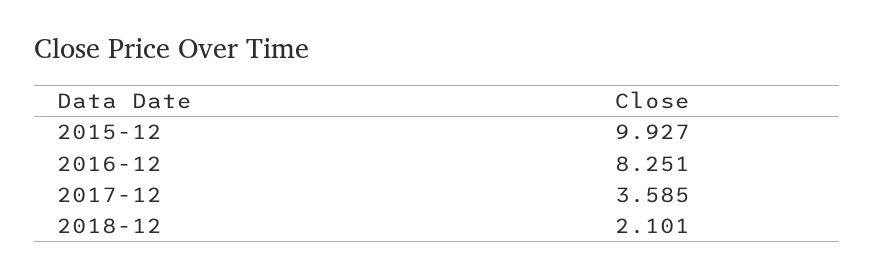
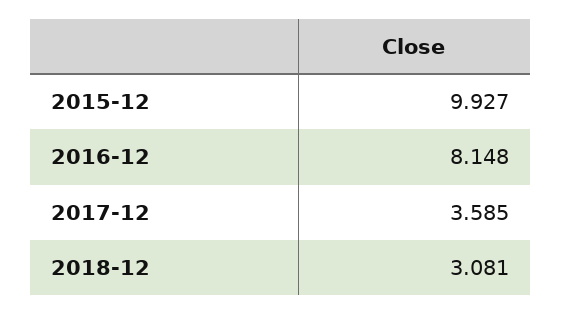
  {
    "2015-12": 9.927,
-   "2016-12": 8.251,
+   "2016-12": 8.148,
    "2017-12": 3.585,
-   "2018-12": 2.101
+   "2018-12": 3.081
  }

